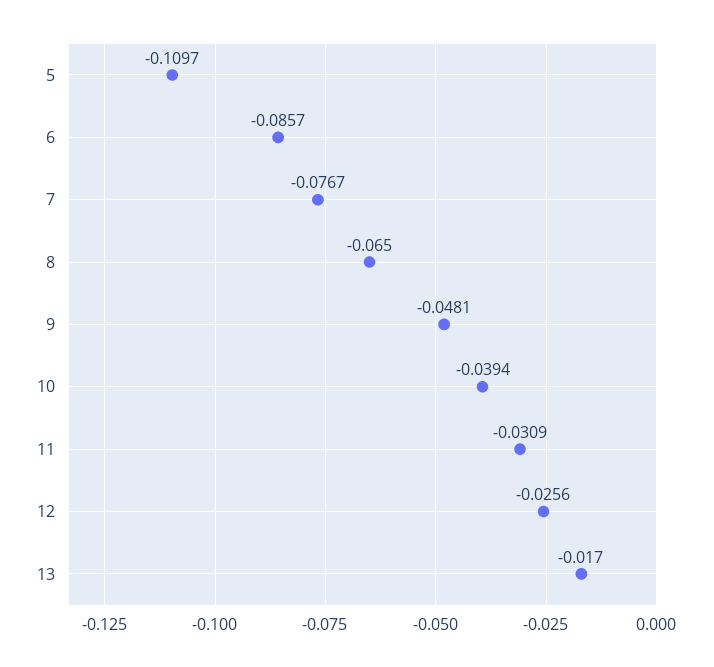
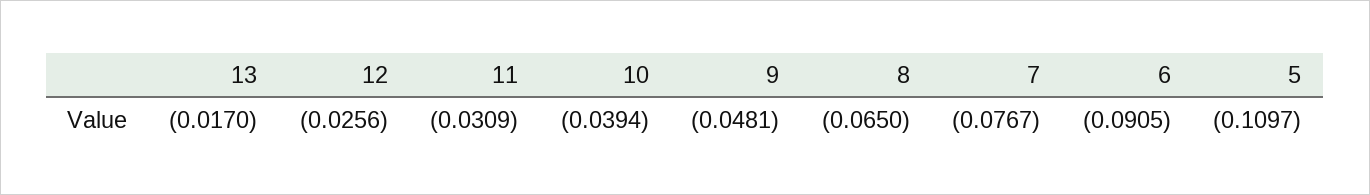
  {
    "5": -0.1097,
-   "6": -0.0857,
+   "6": -0.0905,
    "7": -0.0767,
    "8": -0.065,
    "9": -0.0481,
    "10": -0.0394,
    "11": -0.0309,
    "12": -0.0256,
    "13": -0.017
  }

